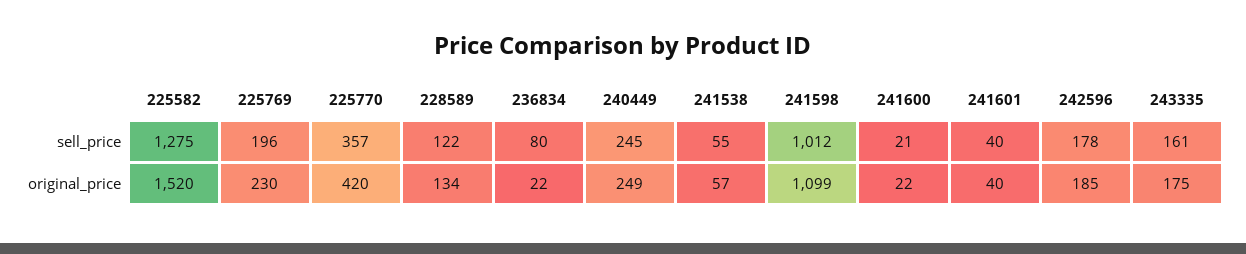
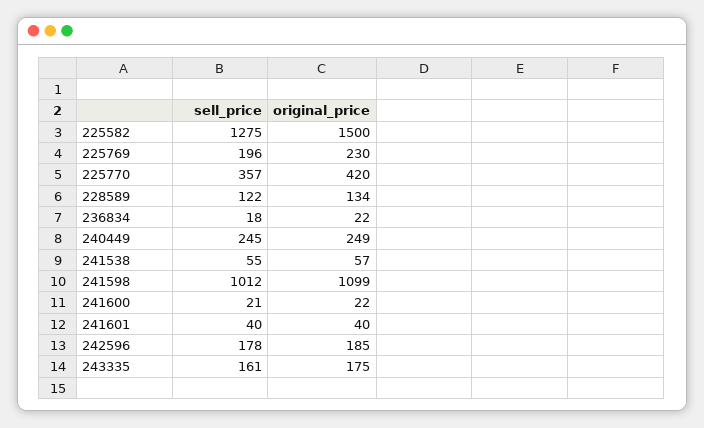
  {
    "225582": {
      "sell_price": 1275,
-     "original_price": 1520
+     "original_price": 1500
    },
    "225769": {
      "sell_price": 196,
      "original_price": 230
    },
    "225770": {
      "sell_price": 357,
      "original_price": 420
    },
    "228589": {
      "sell_price": 122,
      "original_price": 134
    },
    "236834": {
-     "sell_price": 80,
+     "sell_price": 18,
      "original_price": 22
    },
    "240449": {
      "sell_price": 245,
      "original_price": 249
    },
    "241538": {
      "sell_price": 55,
      "original_price": 57
    },
    "241598": {
      "sell_price": 1012,
      "original_price": 1099
    },
    "241600": {
      "sell_price": 21,
      "original_price": 22
    },
    "241601": {
      "sell_price": 40,
      "original_price": 40
    },
    "242596": {
      "sell_price": 178,
      "original_price": 185
    },
    "243335": {
      "sell_price": 161,
      "original_price": 175
    }
  }

